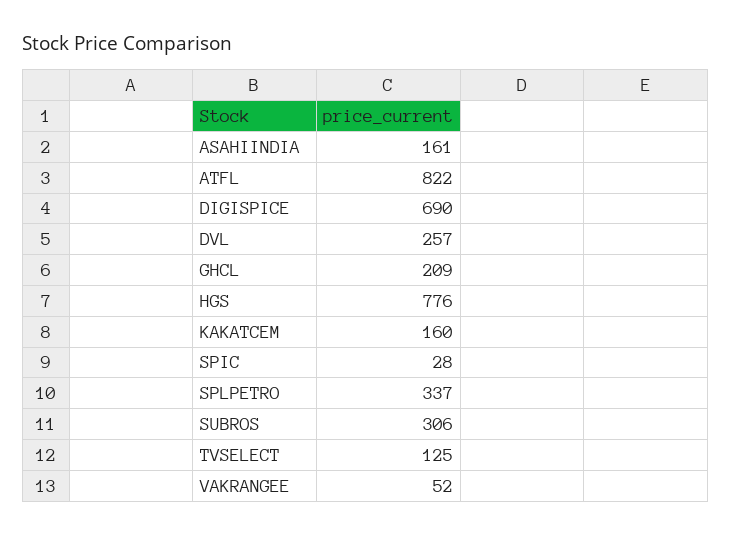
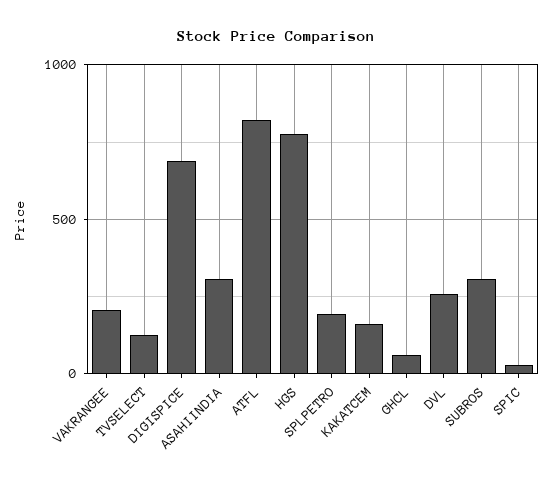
  {
-   "ASAHIINDIA": 161,
+   "ASAHIINDIA": 300,
    "ATFL": 822,
    "DIGISPICE": 690,
    "DVL": 257,
-   "GHCL": 209,
+   "GHCL": 50,
    "HGS": 776,
    "KAKATCEM": 160,
    "SPIC": 28,
-   "SPLPETRO": 337,
+   "SPLPETRO": 200,
    "SUBROS": 306,
    "TVSELECT": 125,
-   "VAKRANGEE": 52
+   "VAKRANGEE": 200
  }

